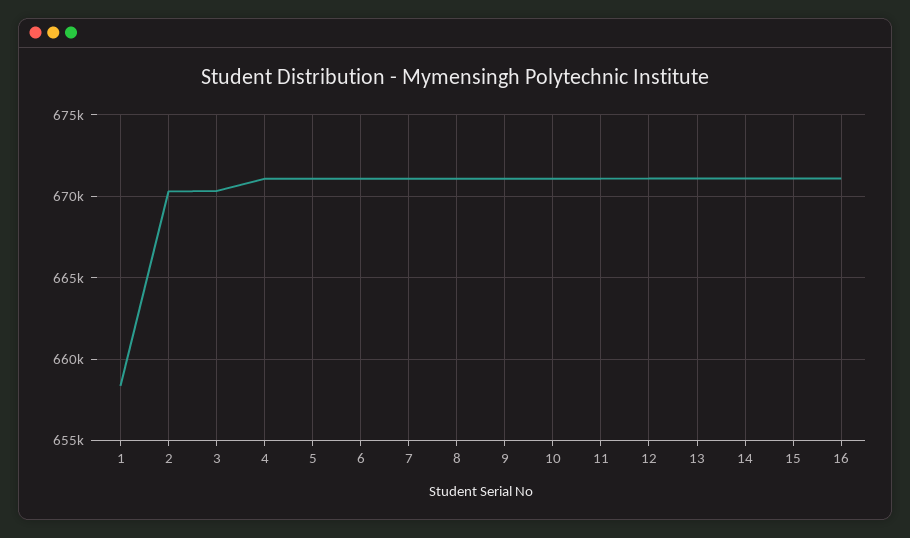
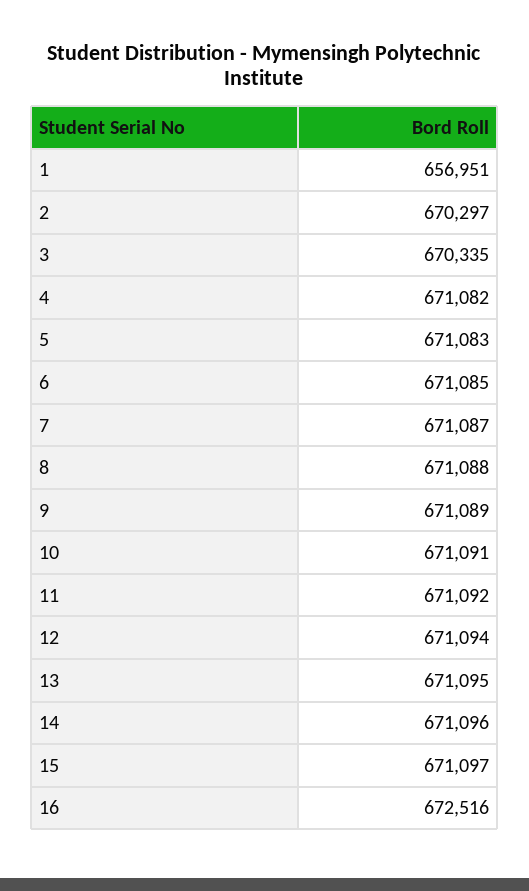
  {
-   "1": 658500,
+   "1": 656951,
    "2": 670297,
    "3": 670335,
    "4": 671082,
    "5": 671083,
    "6": 671085,
    "7": 671087,
    "8": 671088,
    "9": 671089,
    "10": 671091,
    "11": 671092,
    "12": 671094,
    "13": 671095,
    "14": 671096,
    "15": 671097,
-   "16": 671000
+   "16": 672516
  }

